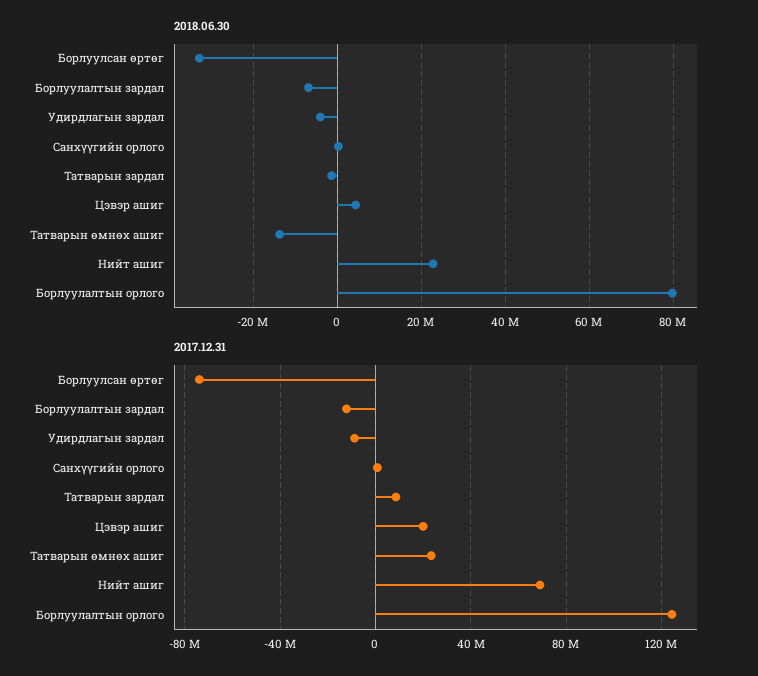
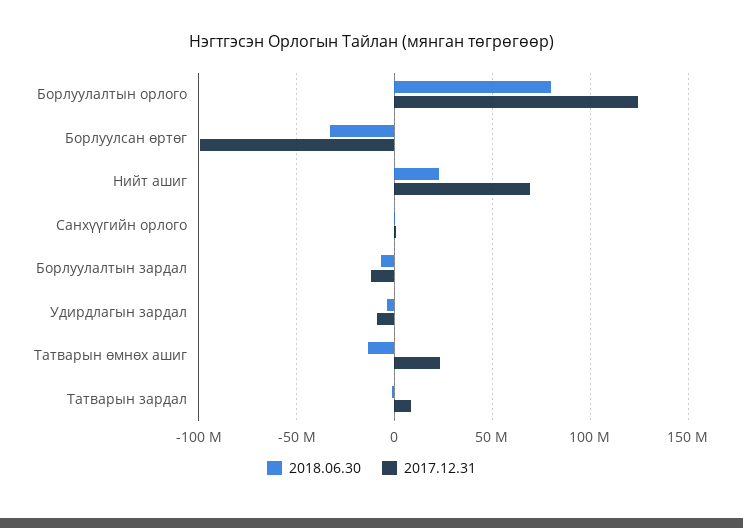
  {
    "2018.06.30": {
      "Борлуулсан өртөг": -32000000,
      "Борлуулалтын зардал": -6000000,
      "Удирдлагын зардал": -4000000,
      "Санхүүгийн орлого": 0,
      "Татварын зардал": -2000000,
-     "Цэвэр ашиг": 4000000,
      "Татварын өмнөх ашиг": -14000000,
      "Нийт ашиг": 22000000,
      "Борлуулалтын орлого": 80000000
    },
    "2017.12.31": {
-     "Борлуулсан өртөг": -75000000,
+     "Борлуулсан өртөг": -100000000,
      "Борлуулалтын зардал": -10000000,
      "Удирдлагын зардал": -10000000,
      "Санхүүгийн орлого": 0,
      "Татварын зардал": 10000000,
-     "Цэвэр ашиг": 20000000,
      "Татварын өмнөх ашиг": 25000000,
      "Нийт ашиг": 70000000,
      "Борлуулалтын орлого": 125000000
    }
  }

